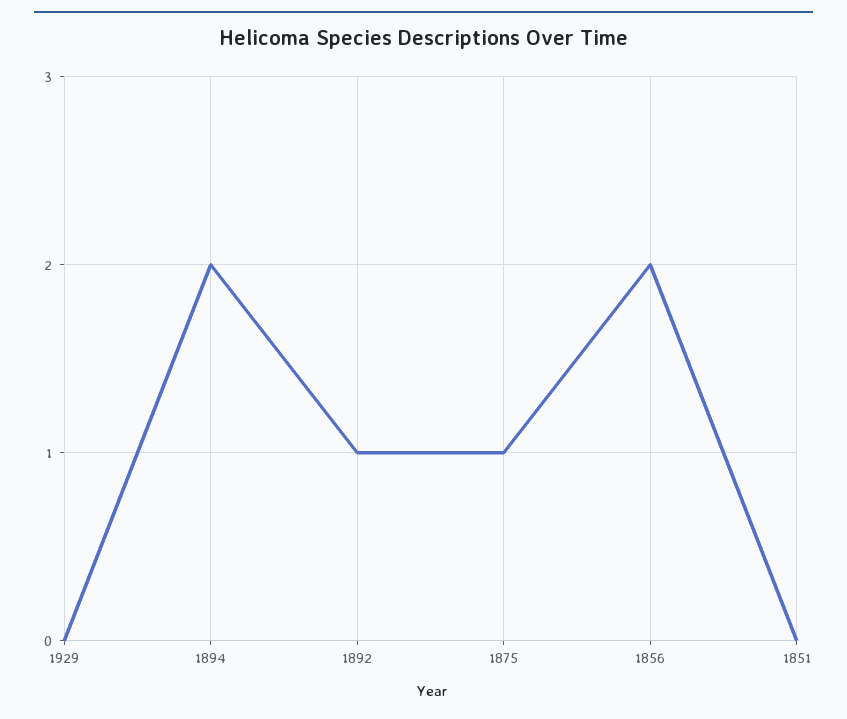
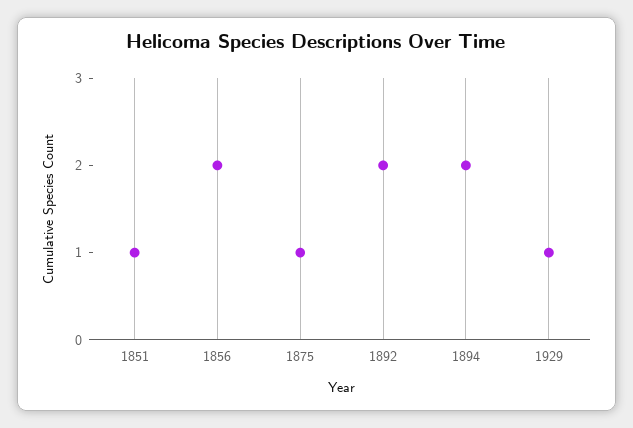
  {
-   "1929": 0,
+   "1929": 1,
    "1894": 2,
-   "1892": 1,
+   "1892": 2,
    "1875": 1,
    "1856": 2,
-   "1851": 0
+   "1851": 1
  }

